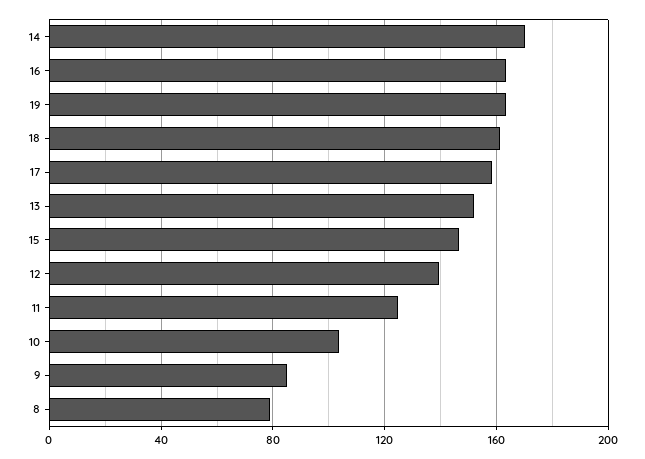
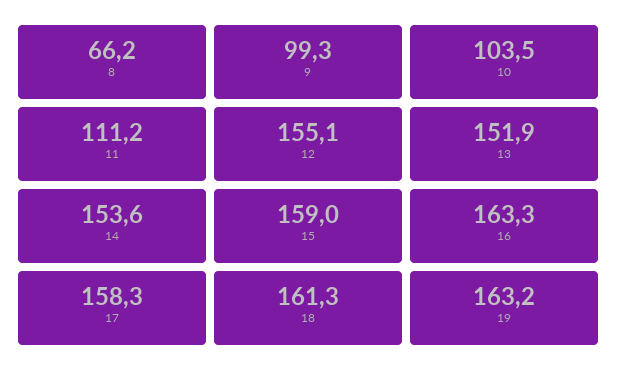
  {
-   "14": 170,
+   "14": 153.6,
    "16": 163.3,
    "19": 163.2,
    "18": 161.3,
    "17": 158.3,
    "13": 151.9,
-   "15": 145,
+   "15": 159,
-   "12": 140,
+   "12": 155.1,
-   "11": 125,
+   "11": 111.2,
    "10": 103.5,
-   "9": 85,
+   "9": 99.3,
-   "8": 80
+   "8": 66.2
  }

